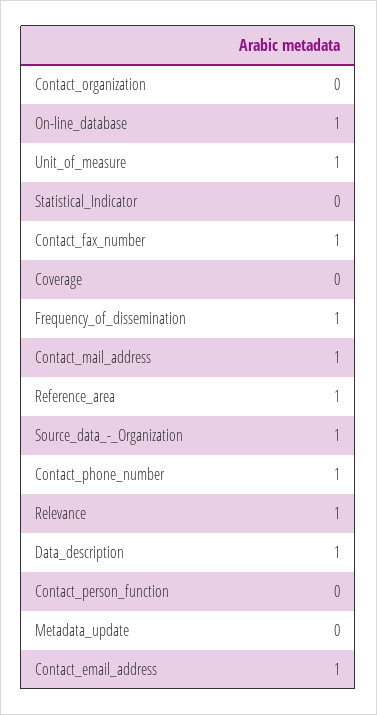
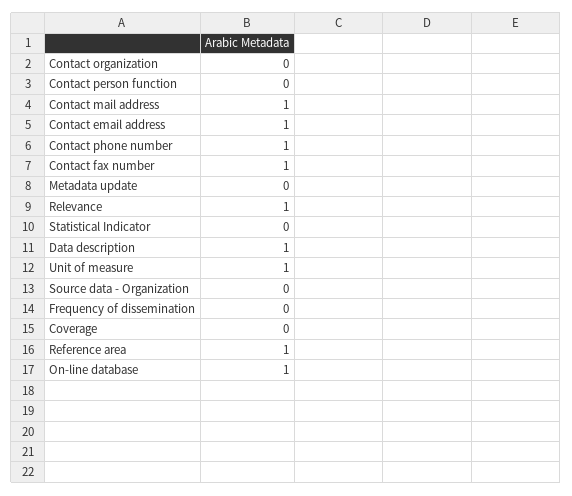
  {
    "Contact_organization": 0,
    "On-line_database": 1,
    "Unit_of_measure": 1,
    "Statistical_Indicator": 0,
    "Contact_fax_number": 1,
    "Coverage": 0,
-   "Frequency_of_dissemination": 1,
+   "Frequency_of_dissemination": 0,
    "Contact_mail_address": 1,
    "Reference_area": 1,
-   "Source_data_-_Organization": 1,
+   "Source_data_-_Organization": 0,
    "Contact_phone_number": 1,
    "Relevance": 1,
    "Data_description": 1,
    "Contact_person_function": 0,
    "Metadata_update": 0,
    "Contact_email_address": 1
  }

